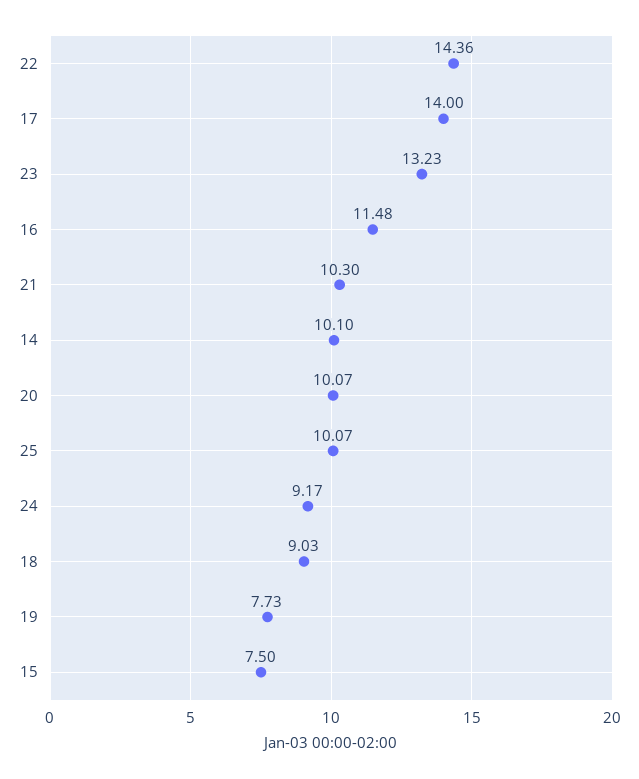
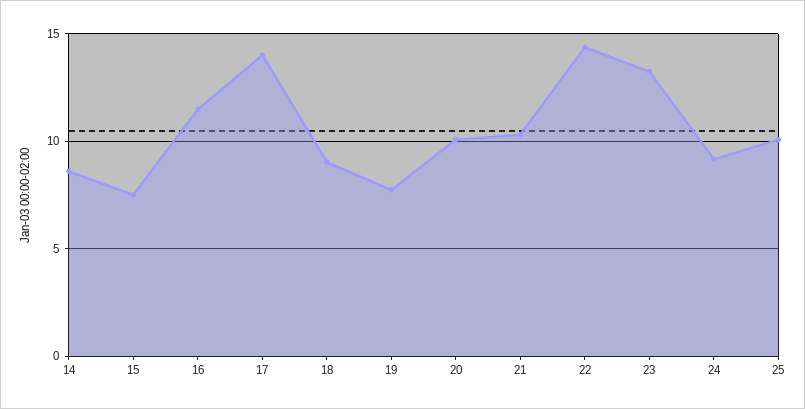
  {
    "22": 14.36,
    "17": 14,
    "23": 13.23,
    "16": 11.48,
    "21": 10.3,
-   "14": 10.1,
+   "14": 8.5,
    "20": 10.07,
    "25": 10.07,
    "24": 9.17,
    "18": 9.03,
    "19": 7.73,
    "15": 7.5
  }

